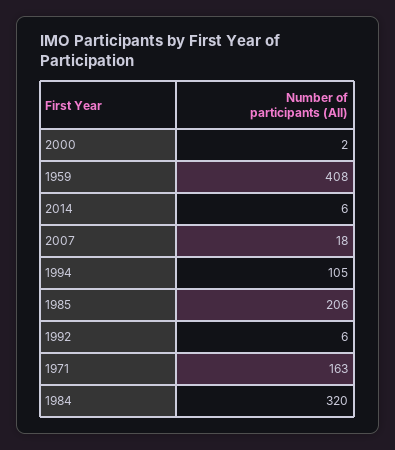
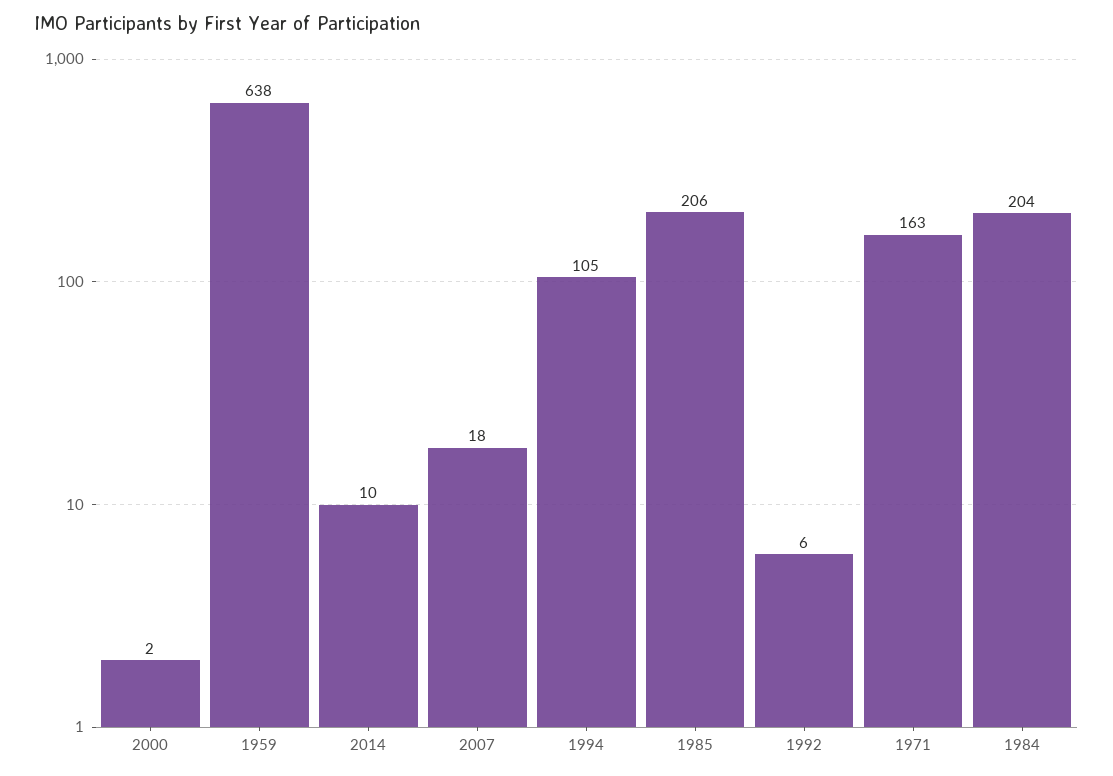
  {
    "2000": 2,
-   "1959": 408,
+   "1959": 638,
-   "2014": 6,
+   "2014": 10,
    "2007": 18,
    "1994": 105,
    "1985": 206,
    "1992": 6,
    "1971": 163,
-   "1984": 320
+   "1984": 204
  }

